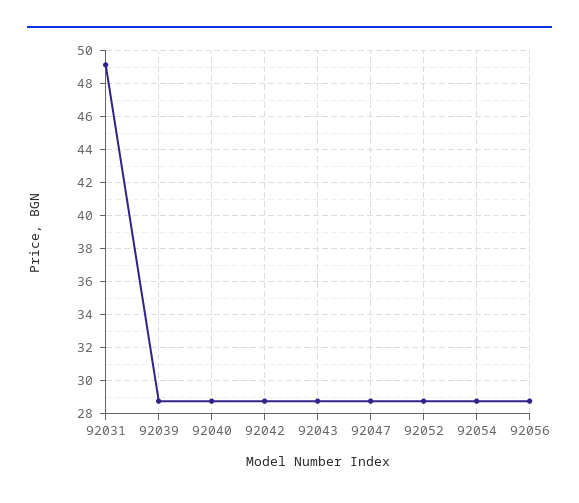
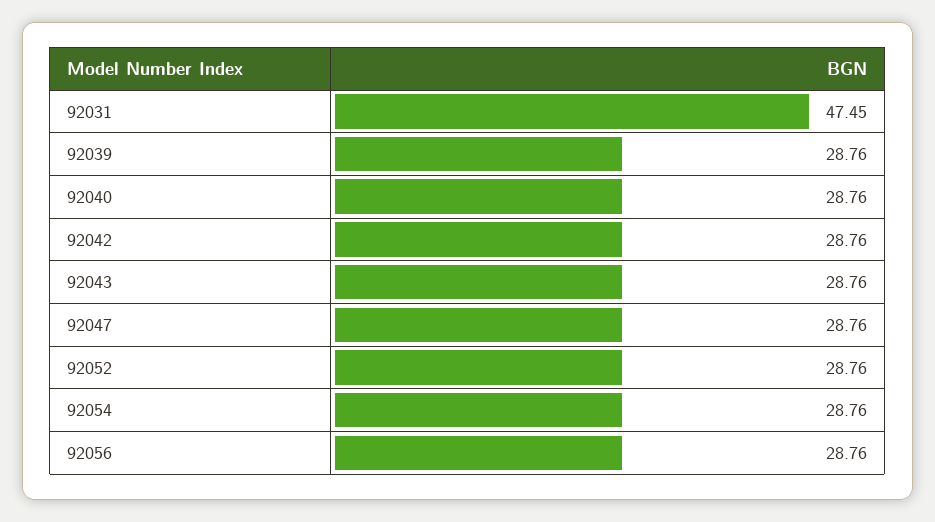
  {
-   "92031": 49,
+   "92031": 47.45,
    "92039": 28.76,
    "92040": 28.76,
    "92042": 28.76,
    "92043": 28.76,
    "92047": 28.76,
    "92052": 28.76,
    "92054": 28.76,
    "92056": 28.76
  }

